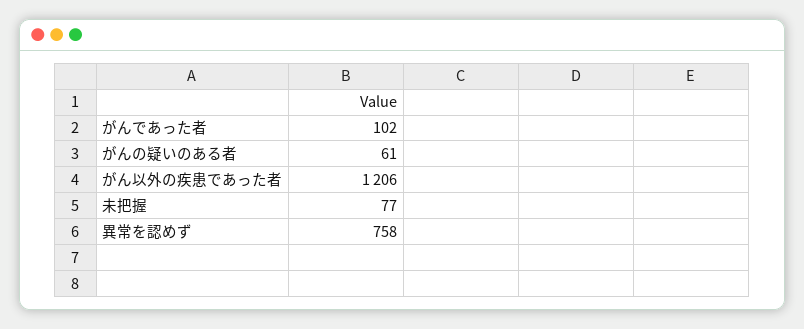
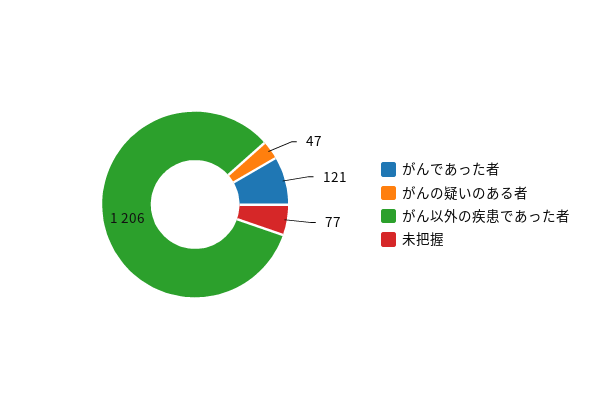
  {
-   "がんであった者": 102,
+   "がんであった者": 121,
-   "がんの疑いのある者": 61,
+   "がんの疑いのある者": 47,
    "がん以外の疾患であった者": 1206,
-   "未把握": 77,
+   "未把握": 77
-   "異常を認めず": 758
  }

